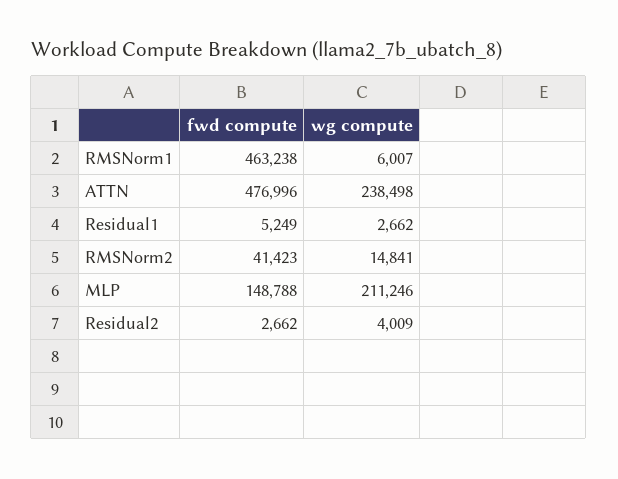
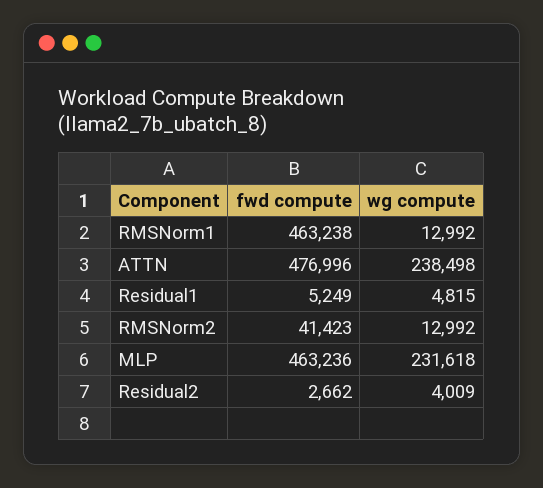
  {
    "fwd compute": {
      "RMSNorm1": 463238,
      "ATTN": 476996,
      "Residual1": 5249,
      "RMSNorm2": 41423,
-     "MLP": 148788,
+     "MLP": 463236,
      "Residual2": 2662
    },
    "wg compute": {
-     "RMSNorm1": 6007,
+     "RMSNorm1": 12992,
      "ATTN": 238498,
-     "Residual1": 2662,
+     "Residual1": 4815,
-     "RMSNorm2": 14841,
+     "RMSNorm2": 12992,
-     "MLP": 211246,
+     "MLP": 231618,
      "Residual2": 4009
    }
  }

